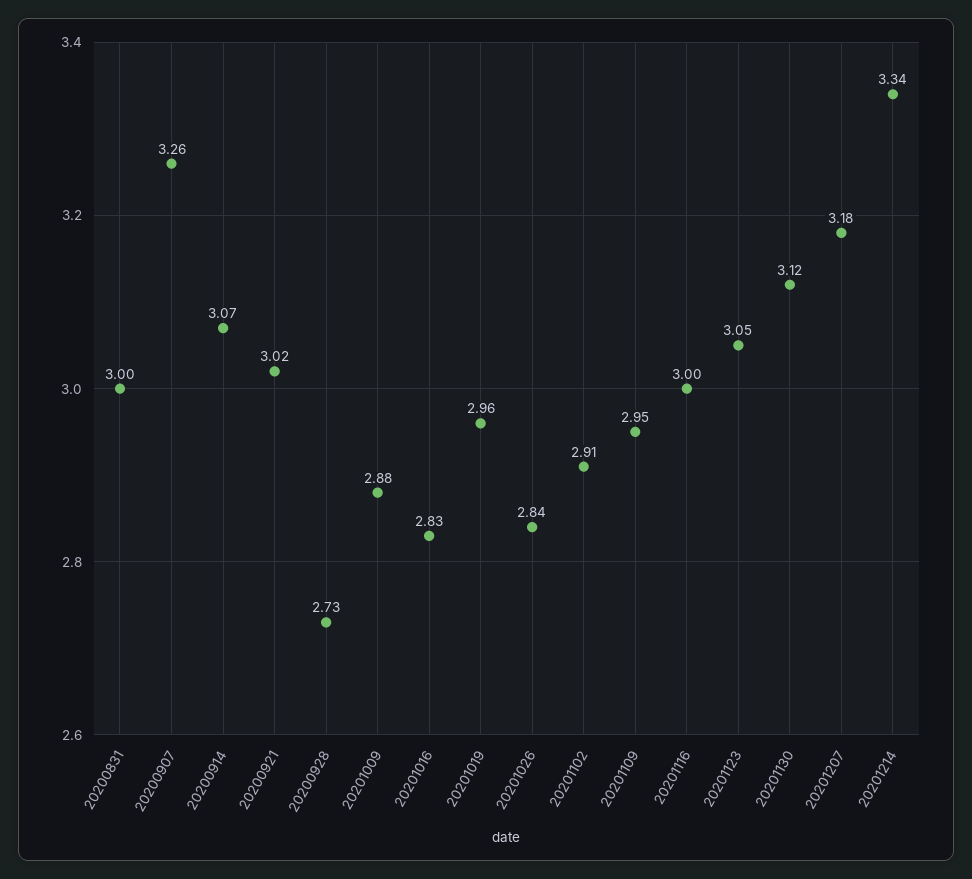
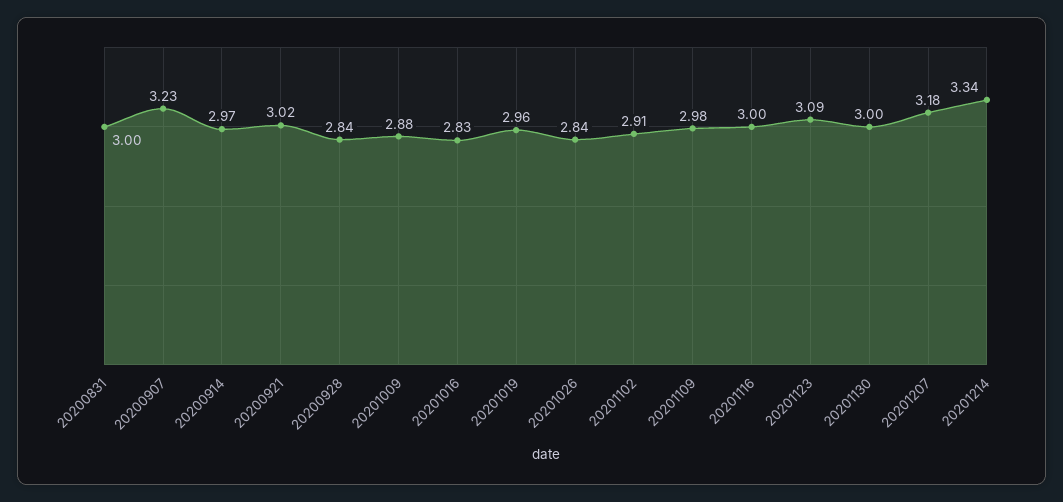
  {
    "20200831": 3,
-   "20200907": 3.26,
+   "20200907": 3.23,
-   "20200914": 3.07,
+   "20200914": 2.97,
    "20200921": 3.02,
-   "20200928": 2.73,
+   "20200928": 2.84,
    "20201009": 2.88,
    "20201016": 2.83,
    "20201019": 2.96,
    "20201026": 2.84,
    "20201102": 2.91,
-   "20201109": 2.95,
+   "20201109": 2.98,
    "20201116": 3,
-   "20201123": 3.05,
+   "20201123": 3.09,
-   "20201130": 3.12,
+   "20201130": 3,
    "20201207": 3.18,
    "20201214": 3.34
  }

